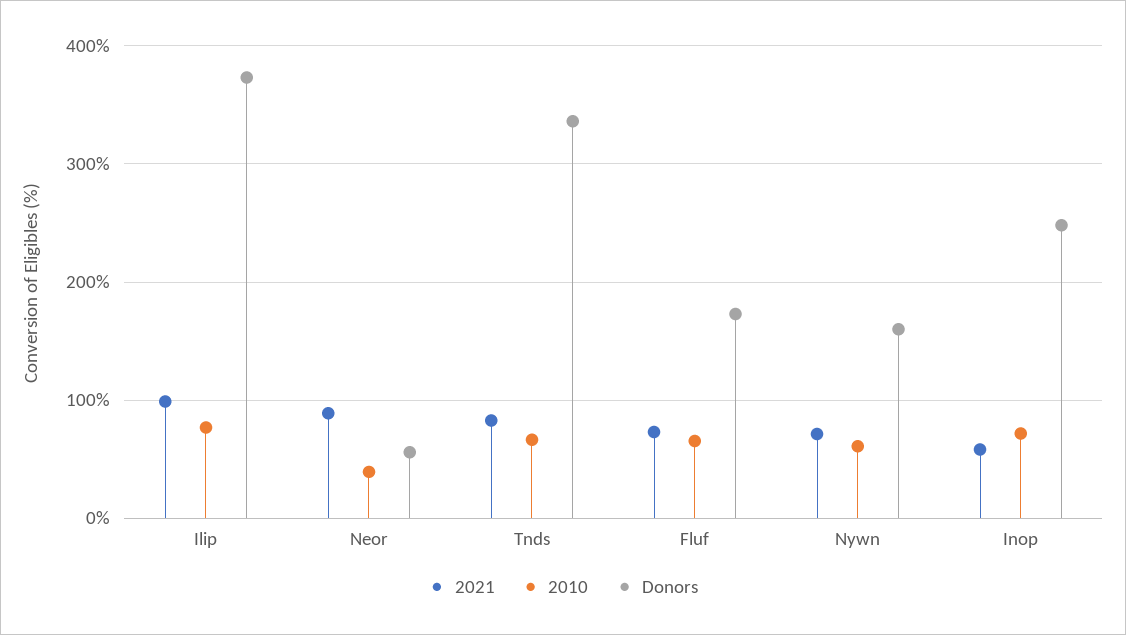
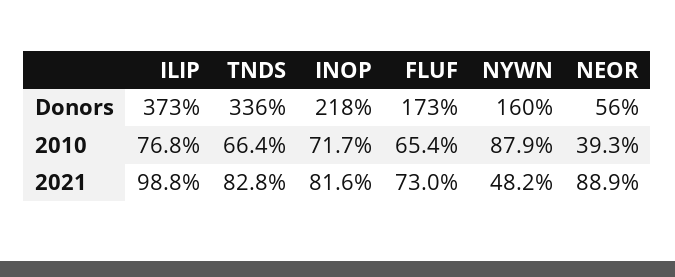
  {
    "2021": {
      "Ilip": 98.8,
      "Neor": 88.9,
      "Tnds": 82.8,
      "Fluf": 73,
-     "Nywn": 70,
+     "Nywn": 48.2,
-     "Inop": 60
+     "Inop": 81.6
    },
    "2010": {
      "Ilip": 76.8,
      "Neor": 39.3,
      "Tnds": 66.4,
      "Fluf": 65.4,
-     "Nywn": 60,
+     "Nywn": 87.9,
      "Inop": 71.7
    },
    "Donors": {
      "Ilip": 373,
      "Neor": 56,
      "Tnds": 336,
      "Fluf": 173,
      "Nywn": 160,
-     "Inop": 250
+     "Inop": 218
    }
  }

